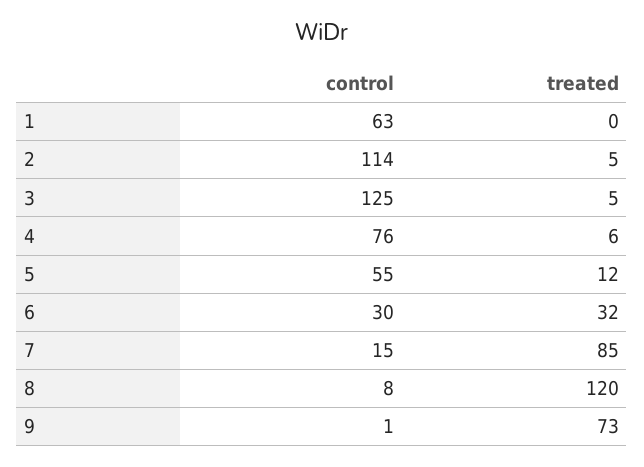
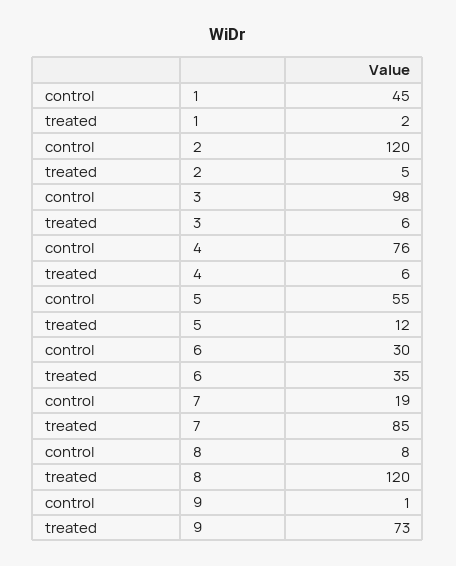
  {
    "control": {
-     "1": 63,
+     "1": 45,
-     "2": 114,
+     "2": 120,
-     "3": 125,
+     "3": 98,
      "4": 76,
      "5": 55,
      "6": 30,
-     "7": 15,
+     "7": 19,
      "8": 8,
      "9": 1
    },
    "treated": {
-     "1": 0,
+     "1": 2,
      "2": 5,
-     "3": 5,
+     "3": 6,
      "4": 6,
      "5": 12,
-     "6": 32,
+     "6": 35,
      "7": 85,
      "8": 120,
      "9": 73
    }
  }

